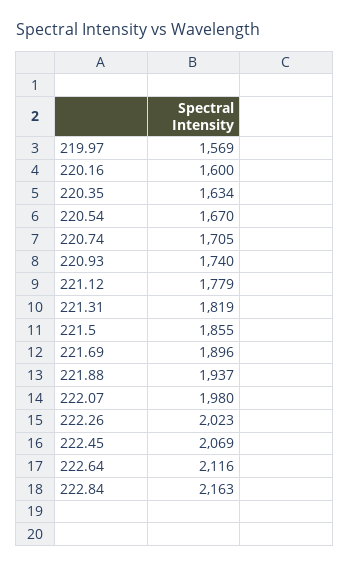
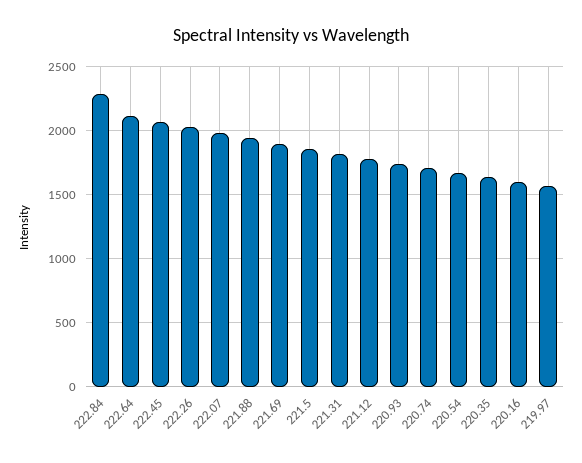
  {
    "219.97": 1569,
    "220.16": 1600,
    "220.35": 1634,
    "220.54": 1670,
    "220.74": 1705,
    "220.93": 1740,
    "221.12": 1779,
    "221.31": 1819,
    "221.5": 1855,
    "221.69": 1896,
    "221.88": 1937,
    "222.07": 1980,
    "222.26": 2023,
    "222.45": 2069,
    "222.64": 2116,
-   "222.84": 2163
+   "222.84": 2300
  }

